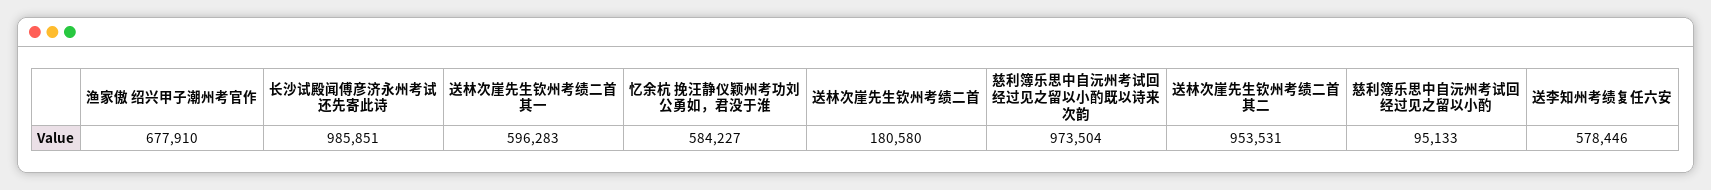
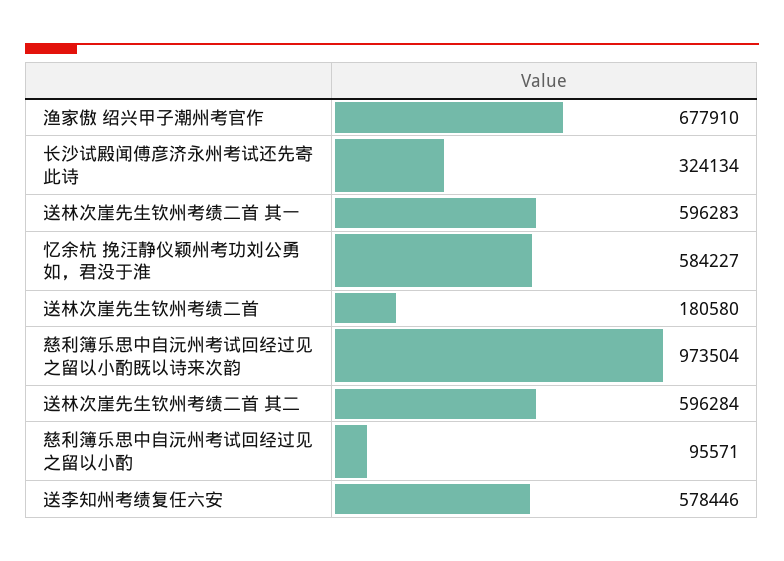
  {
    "渔家傲 绍兴甲子潮州考官作": 677910,
-   "长沙试殿闻傅彦济永州考试还先寄此诗": 985851,
+   "长沙试殿闻傅彦济永州考试还先寄此诗": 324134,
    "送林次崖先生钦州考绩二首 其一": 596283,
    "忆余杭 挽汪静仪颖州考功刘公勇如，君没于淮": 584227,
    "送林次崖先生钦州考绩二首": 180580,
    "慈利簿乐思中自沅州考试回经过见之留以小酌既以诗来次韵": 973504,
-   "送林次崖先生钦州考绩二首 其二": 953531,
+   "送林次崖先生钦州考绩二首 其二": 596284,
-   "慈利簿乐思中自沅州考试回经过见之留以小酌": 95133,
+   "慈利簿乐思中自沅州考试回经过见之留以小酌": 95571,
    "送李知州考绩复任六安": 578446
  }

